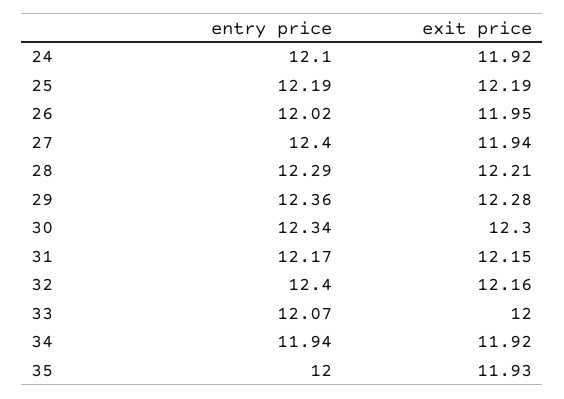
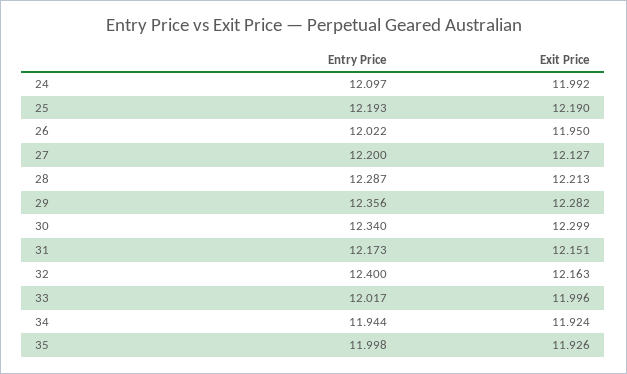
  {
    "entry price": {
      "24": 12.097,
      "25": 12.193,
      "26": 12.022,
-     "27": 12.4,
+     "27": 12.2,
      "28": 12.287,
      "29": 12.356,
      "30": 12.34,
      "31": 12.173,
      "32": 12.4,
-     "33": 12.07,
+     "33": 12.017,
      "34": 11.944,
      "35": 11.998
    },
    "exit price": {
-     "24": 11.92,
+     "24": 11.992,
      "25": 12.19,
      "26": 11.95,
-     "27": 11.94,
+     "27": 12.127,
      "28": 12.213,
      "29": 12.282,
      "30": 12.299,
      "31": 12.151,
      "32": 12.163,
      "33": 11.996,
      "34": 11.924,
      "35": 11.926
    }
  }

